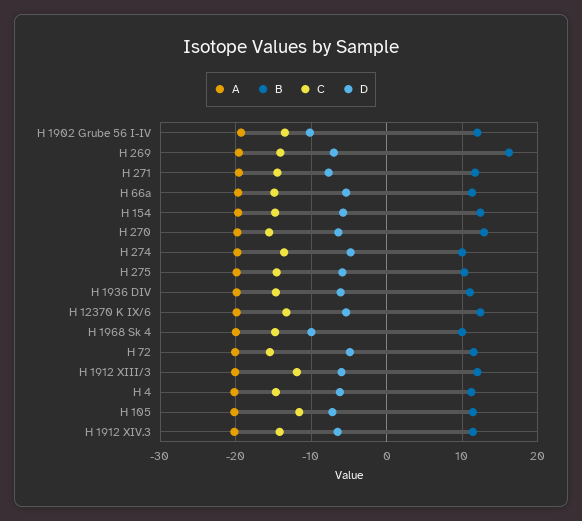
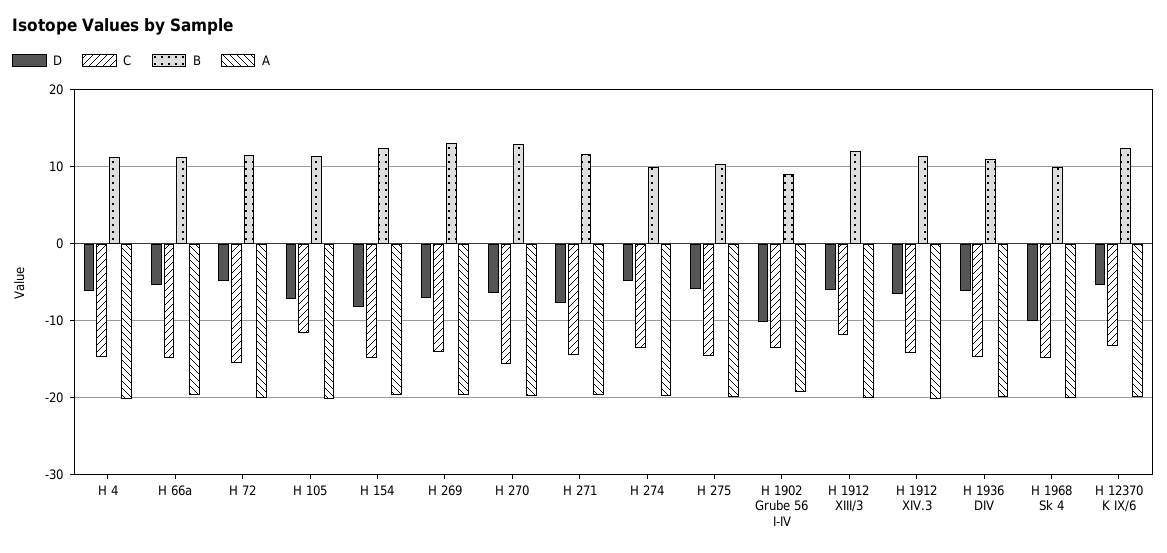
  {
    "A": {
      "H 1902 Grube 56 I-IV": -19,
      "H 269": -20,
      "H 271": -20,
      "H 66a": -20,
      "H 154": -20,
      "H 270": -20,
      "H 274": -20,
      "H 275": -20,
      "H 1936 DIV": -20,
      "H 12370 K IX/6": -20,
      "H 1968 Sk 4": -20,
      "H 72": -20,
      "H 1912 XIII/3": -20,
      "H 4": -20,
      "H 105": -20,
      "H 1912 XIV.3": -20
    },
    "B": {
-     "H 1902 Grube 56 I-IV": 12,
+     "H 1902 Grube 56 I-IV": 9,
-     "H 269": 16,
+     "H 269": 13,
      "H 271": 12,
      "H 66a": 11,
      "H 154": 12,
      "H 270": 13,
      "H 274": 10,
      "H 275": 10,
      "H 1936 DIV": 11,
      "H 12370 K IX/6": 12,
      "H 1968 Sk 4": 10,
      "H 72": 12,
      "H 1912 XIII/3": 12,
      "H 4": 11,
      "H 105": 11,
      "H 1912 XIV.3": 11
    },
    "C": {
      "H 1902 Grube 56 I-IV": -14,
      "H 269": -14,
      "H 271": -15,
      "H 66a": -15,
      "H 154": -15,
      "H 270": -16,
      "H 274": -14,
      "H 275": -15,
      "H 1936 DIV": -15,
      "H 12370 K IX/6": -13,
      "H 1968 Sk 4": -15,
      "H 72": -16,
      "H 1912 XIII/3": -12,
      "H 4": -15,
      "H 105": -12,
      "H 1912 XIV.3": -14
    },
    "D": {
      "H 1902 Grube 56 I-IV": -10,
      "H 269": -7,
      "H 271": -8,
      "H 66a": -5,
-     "H 154": -6,
+     "H 154": -8,
      "H 270": -6,
      "H 274": -5,
      "H 275": -6,
      "H 1936 DIV": -6,
      "H 12370 K IX/6": -5,
      "H 1968 Sk 4": -10,
      "H 72": -5,
      "H 1912 XIII/3": -6,
      "H 4": -6,
      "H 105": -7,
      "H 1912 XIV.3": -7
    }
  }

